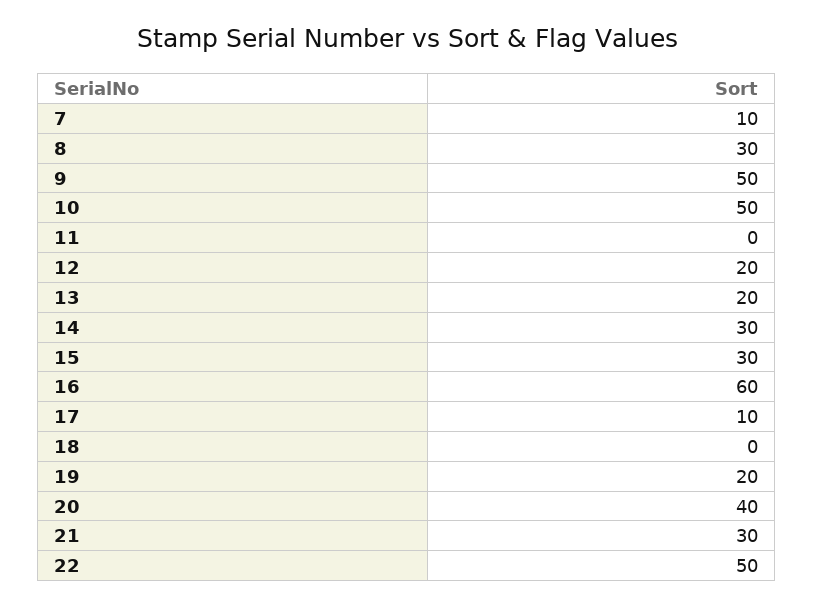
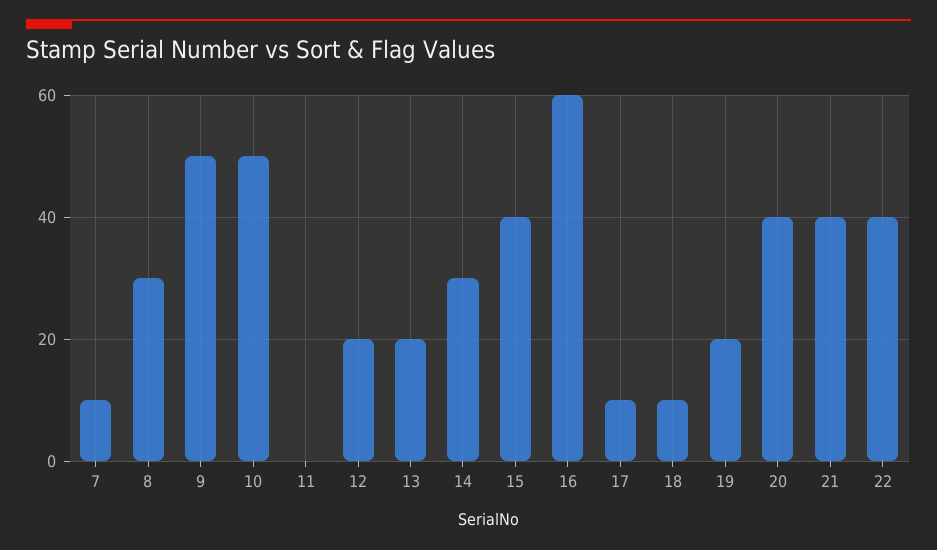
  {
    "7": 10,
    "8": 30,
    "9": 50,
    "10": 50,
    "11": 0,
    "12": 20,
    "13": 20,
    "14": 30,
-   "15": 30,
+   "15": 40,
    "16": 60,
    "17": 10,
-   "18": 0,
+   "18": 10,
    "19": 20,
    "20": 40,
-   "21": 30,
+   "21": 40,
-   "22": 50
+   "22": 40
  }

